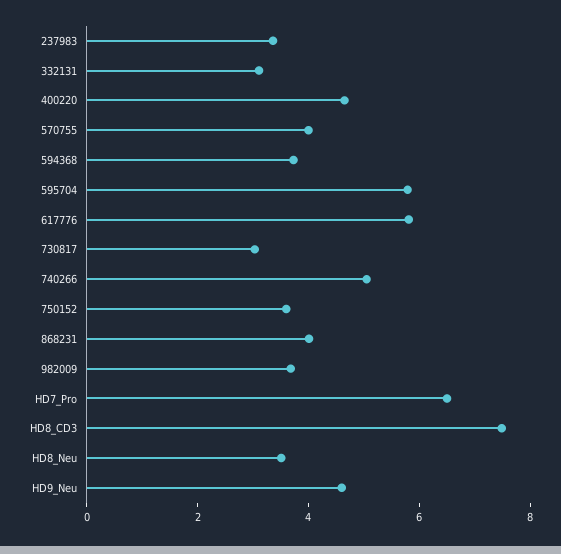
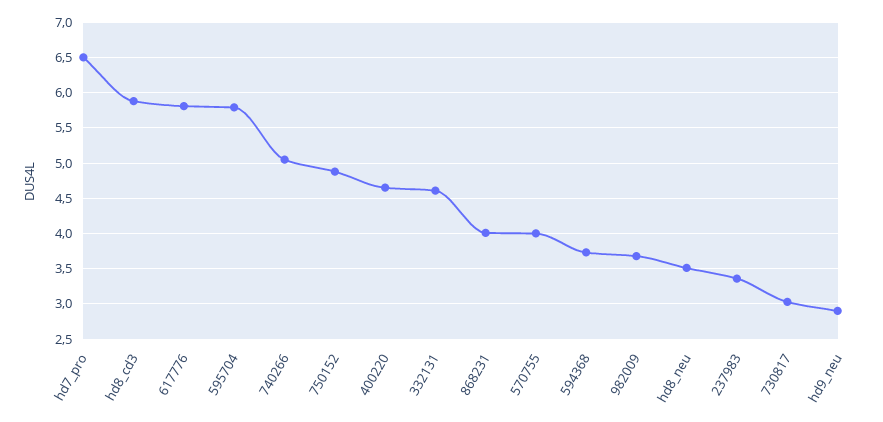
  {
    "237983": 3.4,
-   "332131": 3,
+   "332131": 4.6,
    "400220": 4.7,
    "570755": 4,
    "594368": 3.7,
    "595704": 5.8,
    "617776": 5.8,
    "730817": 3,
    "740266": 5.1,
-   "750152": 3.5,
+   "750152": 4.9,
    "868231": 4,
    "982009": 3.7,
    "HD7_Pro": 6.5,
-   "HD8_CD3": 7.5,
+   "HD8_CD3": 5.9,
    "HD8_Neu": 3.5,
-   "HD9_Neu": 4.5
+   "HD9_Neu": 2.9
  }

